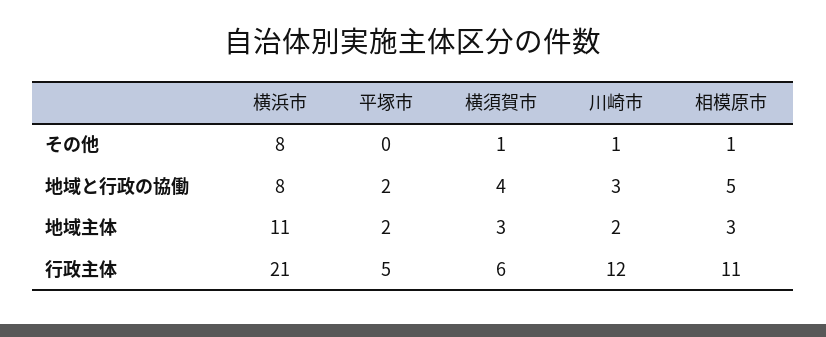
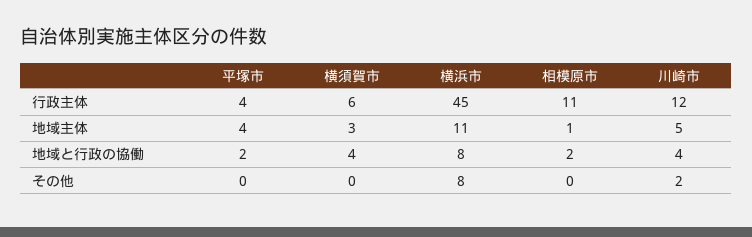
  {
    "横浜市": {
      "その他": 8,
      "地域と行政の協働": 8,
      "地域主体": 11,
-     "行政主体": 21
+     "行政主体": 45
    },
    "平塚市": {
      "その他": 0,
      "地域と行政の協働": 2,
-     "地域主体": 2,
+     "地域主体": 4,
-     "行政主体": 5
+     "行政主体": 4
    },
    "横須賀市": {
-     "その他": 1,
+     "その他": 0,
      "地域と行政の協働": 4,
      "地域主体": 3,
      "行政主体": 6
    },
    "川崎市": {
-     "その他": 1,
+     "その他": 2,
-     "地域と行政の協働": 3,
+     "地域と行政の協働": 4,
-     "地域主体": 2,
+     "地域主体": 5,
      "行政主体": 12
    },
    "相模原市": {
-     "その他": 1,
+     "その他": 0,
-     "地域と行政の協働": 5,
+     "地域と行政の協働": 2,
-     "地域主体": 3,
+     "地域主体": 1,
      "行政主体": 11
    }
  }

